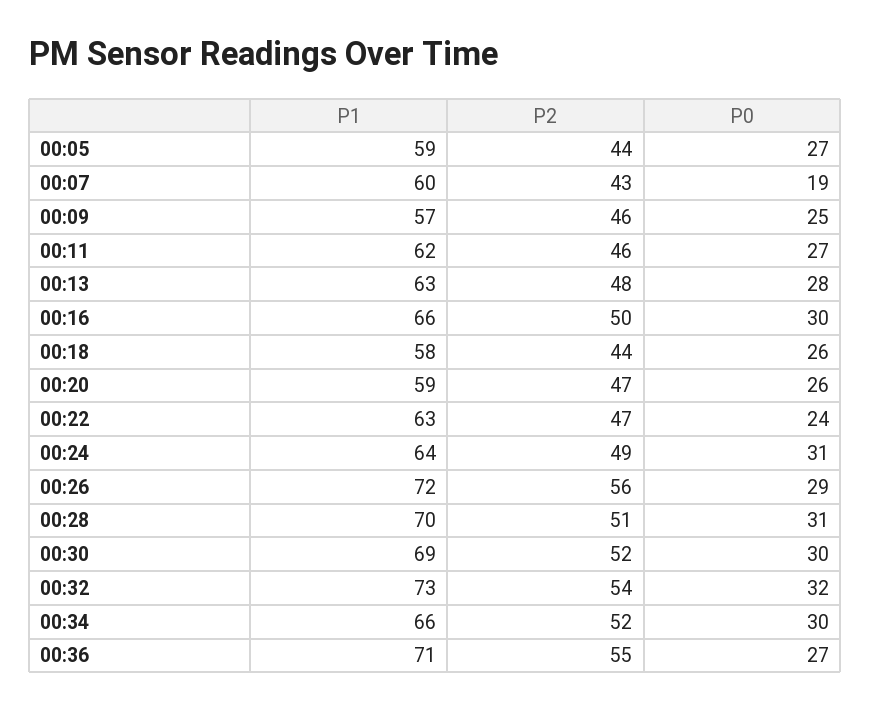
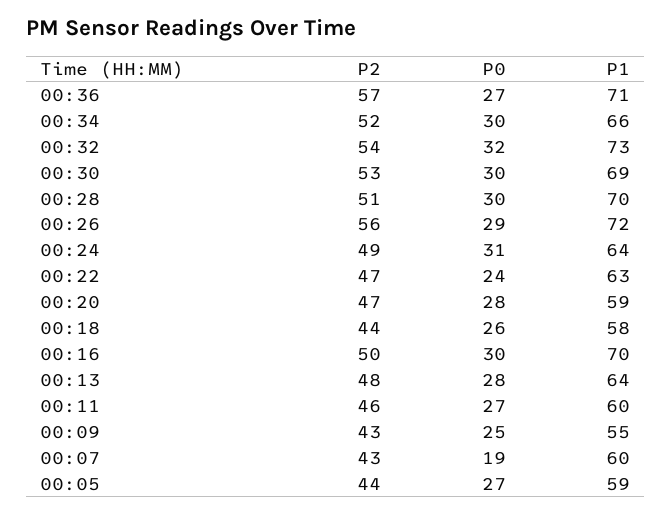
  {
    "P1": {
      "00:05": 59,
      "00:07": 60,
-     "00:09": 57,
+     "00:09": 55,
-     "00:11": 62,
+     "00:11": 60,
-     "00:13": 63,
+     "00:13": 64,
-     "00:16": 66,
+     "00:16": 70,
      "00:18": 58,
      "00:20": 59,
      "00:22": 63,
      "00:24": 64,
      "00:26": 72,
      "00:28": 70,
      "00:30": 69,
      "00:32": 73,
      "00:34": 66,
      "00:36": 71
    },
    "P2": {
      "00:05": 44,
      "00:07": 43,
-     "00:09": 46,
+     "00:09": 43,
      "00:11": 46,
      "00:13": 48,
      "00:16": 50,
      "00:18": 44,
      "00:20": 47,
      "00:22": 47,
      "00:24": 49,
      "00:26": 56,
      "00:28": 51,
-     "00:30": 52,
+     "00:30": 53,
      "00:32": 54,
      "00:34": 52,
-     "00:36": 55
+     "00:36": 57
    },
    "P0": {
      "00:05": 27,
      "00:07": 19,
      "00:09": 25,
      "00:11": 27,
      "00:13": 28,
      "00:16": 30,
      "00:18": 26,
-     "00:20": 26,
+     "00:20": 28,
      "00:22": 24,
      "00:24": 31,
      "00:26": 29,
-     "00:28": 31,
+     "00:28": 30,
      "00:30": 30,
      "00:32": 32,
      "00:34": 30,
      "00:36": 27
    }
  }

